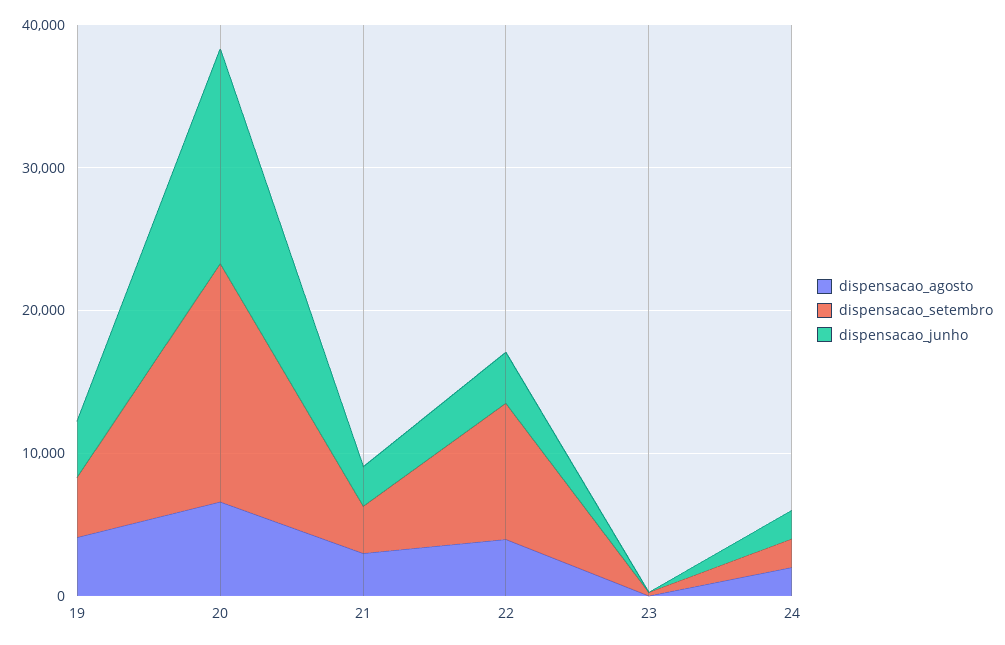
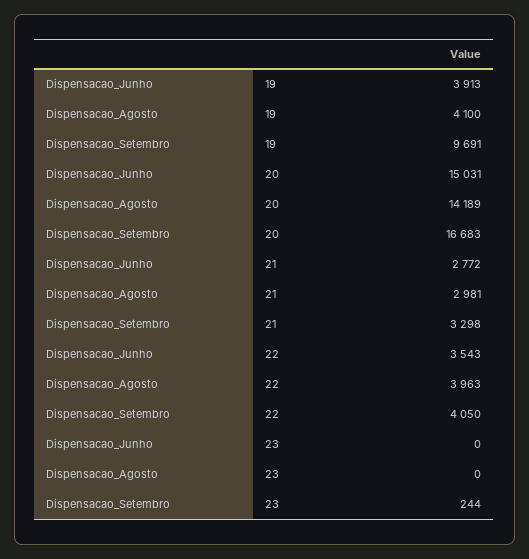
  {
    "dispensacao_agosto": {
      "19": 4100,
-     "20": 6000,
+     "20": 14189,
      "21": 2981,
      "22": 3963,
-     "23": 0,
+     "23": 0
-     "24": 2000
    },
    "dispensacao_setembro": {
-     "19": 4000,
+     "19": 9691,
      "20": 16683,
      "21": 3298,
-     "22": 10000,
+     "22": 4050,
-     "23": 244,
+     "23": 244
-     "24": 2000
    },
    "dispensacao_junho": {
      "19": 3913,
      "20": 15031,
      "21": 2772,
      "22": 3543,
-     "23": 0,
+     "23": 0
-     "24": 2000
    }
  }

